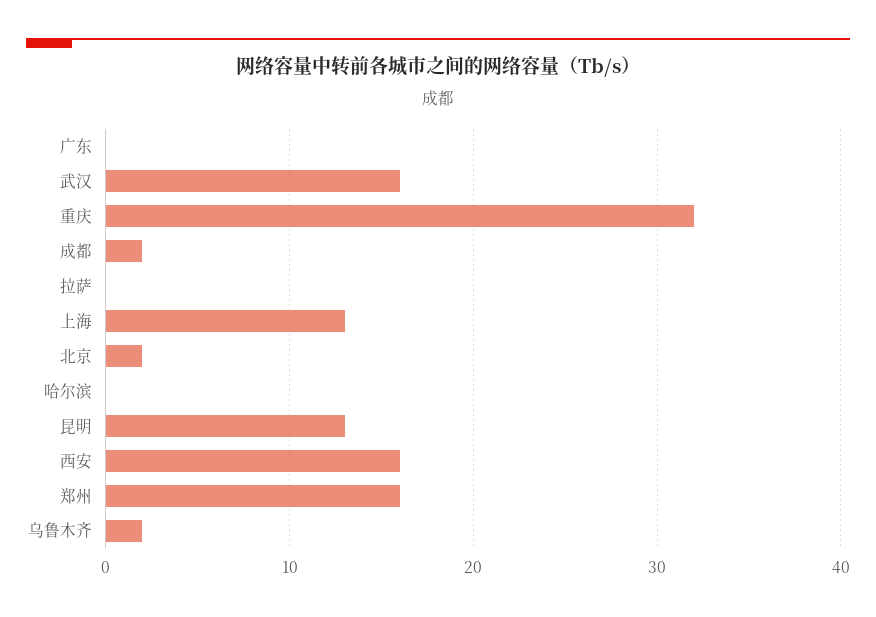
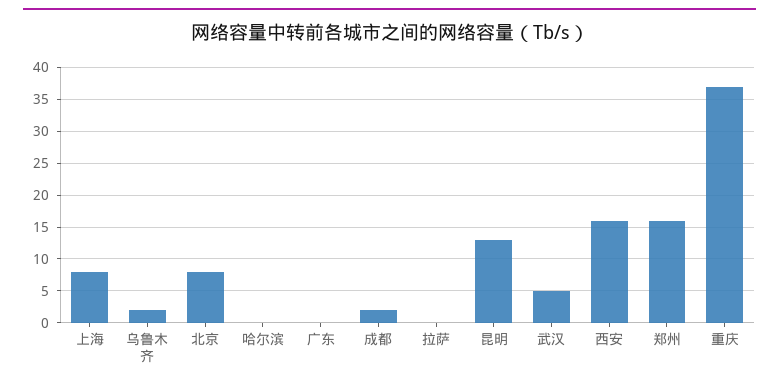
  {
    "广东": 0,
-   "武汉": 16,
+   "武汉": 5,
-   "重庆": 32,
+   "重庆": 37,
    "成都": 2,
    "拉萨": 0,
-   "上海": 13,
+   "上海": 8,
-   "北京": 2,
+   "北京": 8,
    "哈尔滨": 0,
    "昆明": 13,
    "西安": 16,
    "郑州": 16,
    "乌鲁木齐": 2
  }

